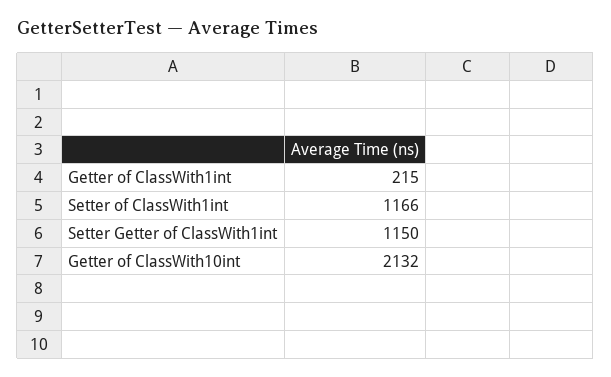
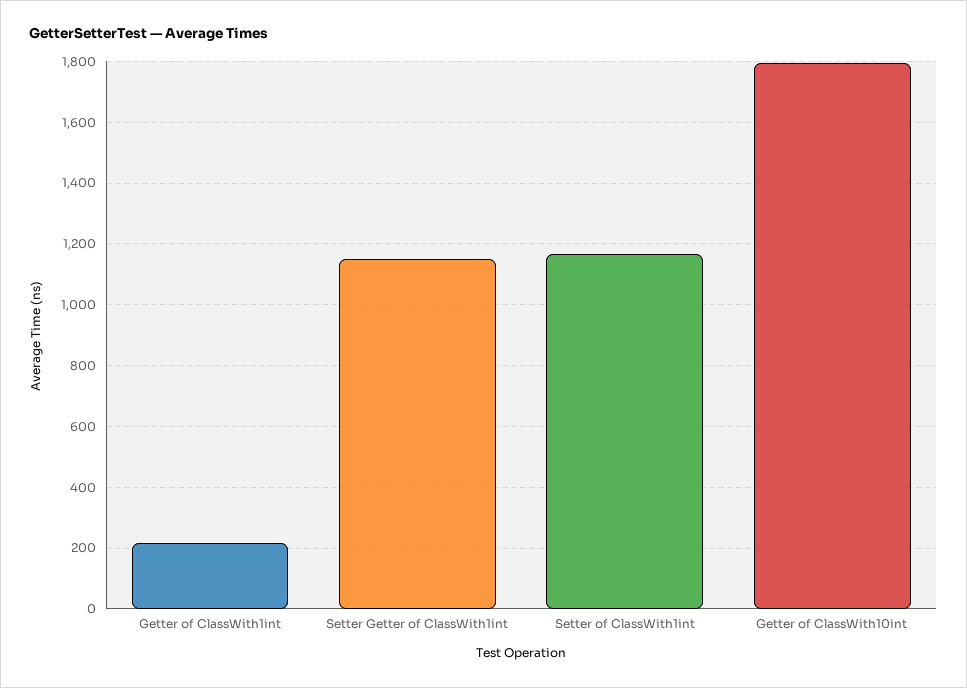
  {
    "Getter of ClassWith1int": 215,
    "Setter of ClassWith1int": 1166,
    "Setter Getter of ClassWith1int": 1150,
-   "Getter of ClassWith10int": 2132
+   "Getter of ClassWith10int": 1800
  }

